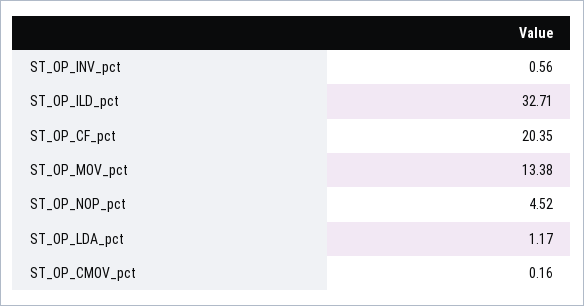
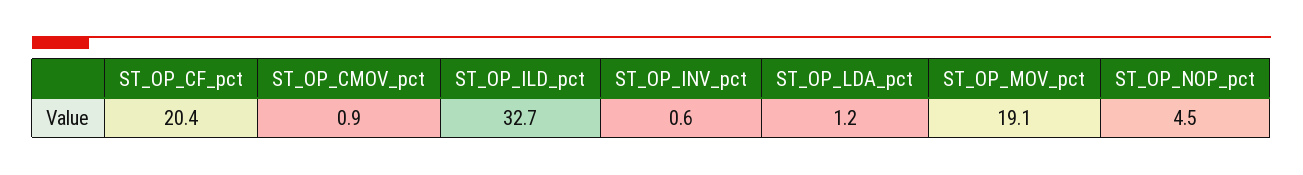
  {
    "ST_OP_INV_pct": 0.56,
    "ST_OP_ILD_pct": 32.71,
    "ST_OP_CF_pct": 20.35,
-   "ST_OP_MOV_pct": 13.38,
+   "ST_OP_MOV_pct": 19.1,
    "ST_OP_NOP_pct": 4.52,
    "ST_OP_LDA_pct": 1.17,
-   "ST_OP_CMOV_pct": 0.16
+   "ST_OP_CMOV_pct": 0.9
  }

